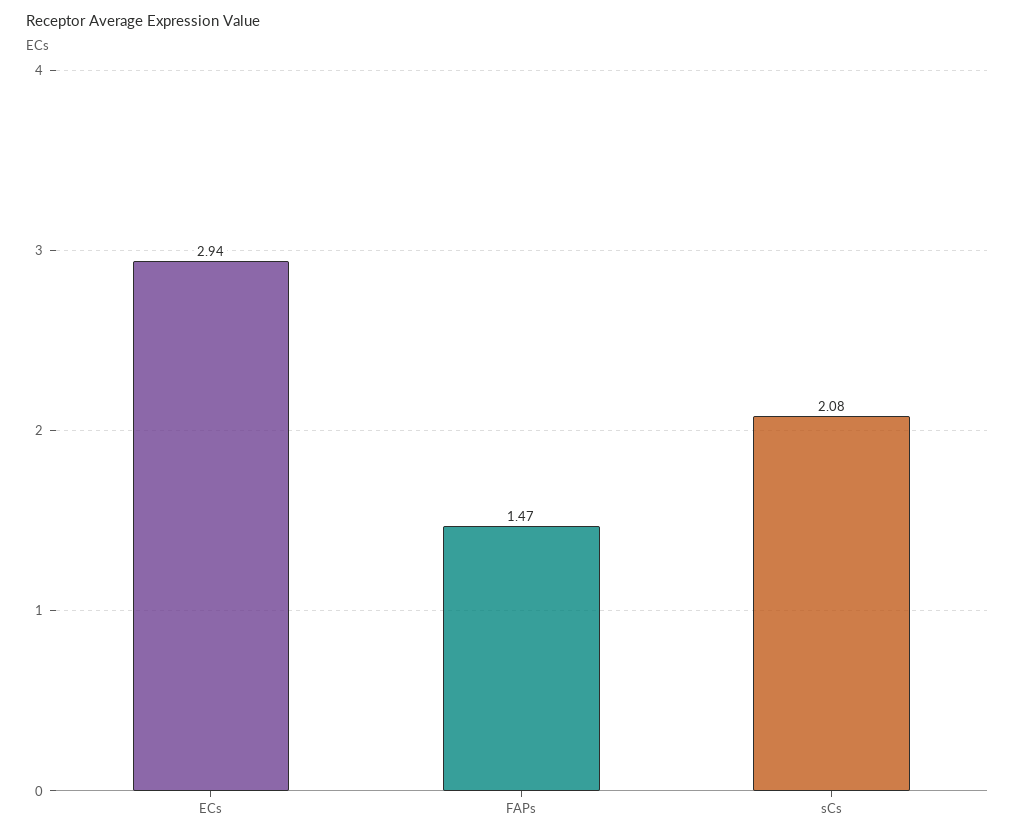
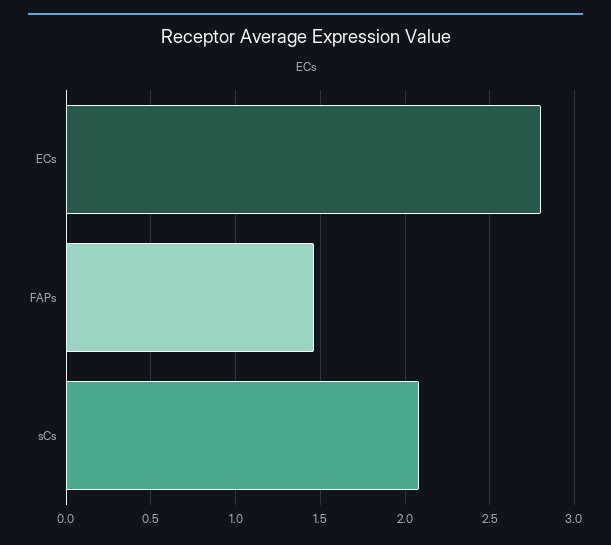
  {
-   "ECs": 2.94,
+   "ECs": 2.8,
    "FAPs": 1.47,
    "sCs": 2.08
  }

